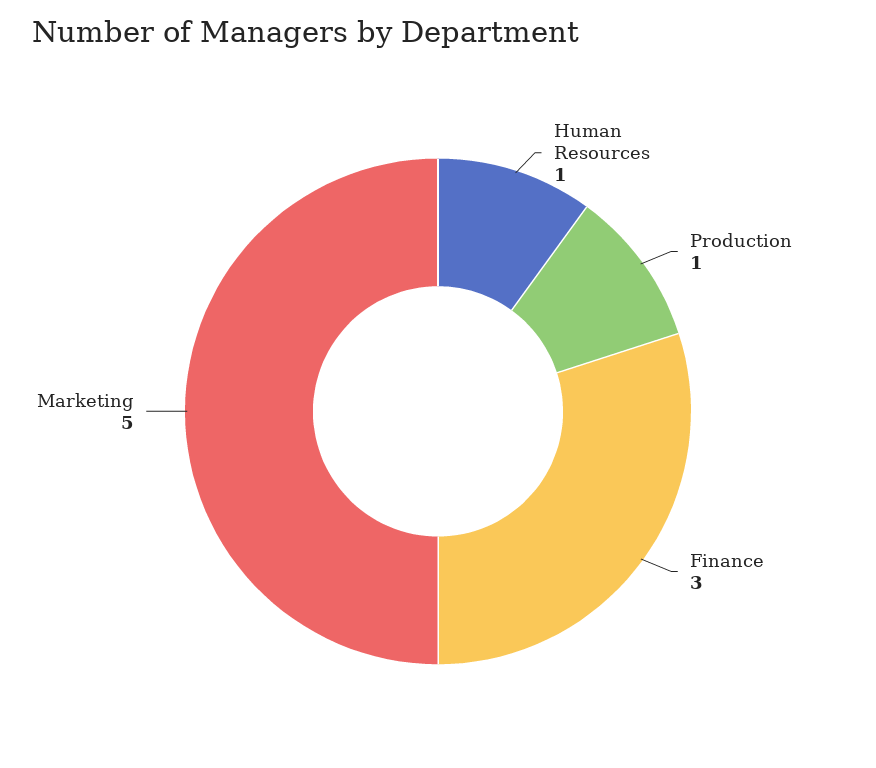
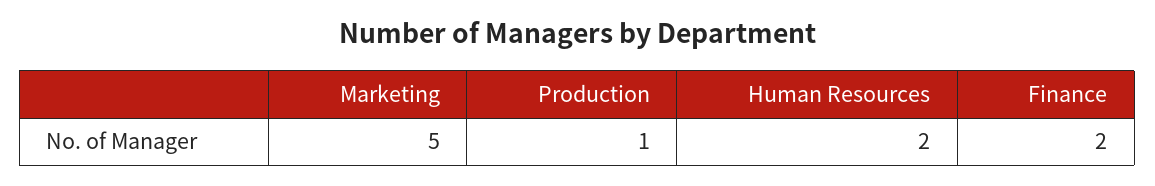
  {
-   "Human Resources": 1,
+   "Human Resources": 2,
    "Production": 1,
-   "Finance": 3,
+   "Finance": 2,
    "Marketing": 5
  }

